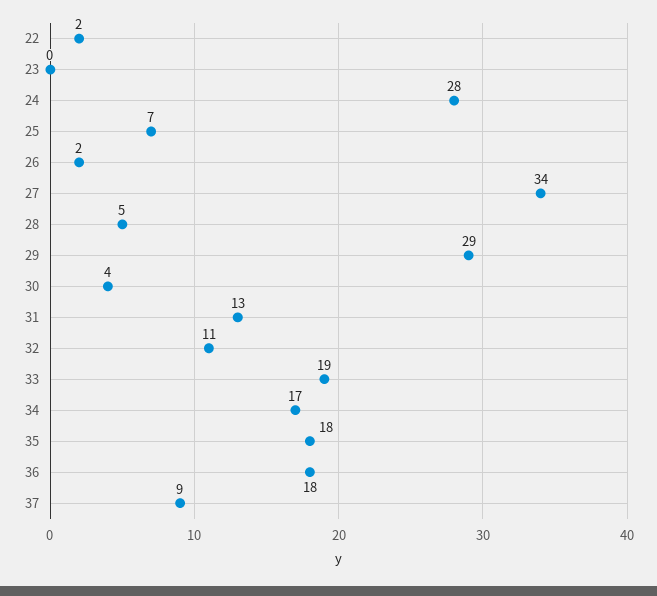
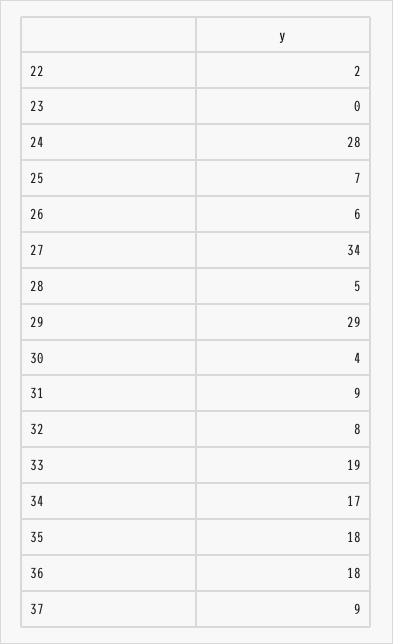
  {
    "22": 2,
    "23": 0,
    "24": 28,
    "25": 7,
-   "26": 2,
+   "26": 6,
    "27": 34,
    "28": 5,
    "29": 29,
    "30": 4,
-   "31": 13,
+   "31": 9,
-   "32": 11,
+   "32": 8,
    "33": 19,
    "34": 17,
    "35": 18,
    "36": 18,
    "37": 9
  }

